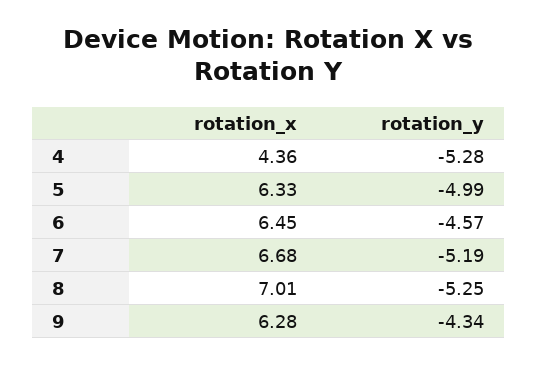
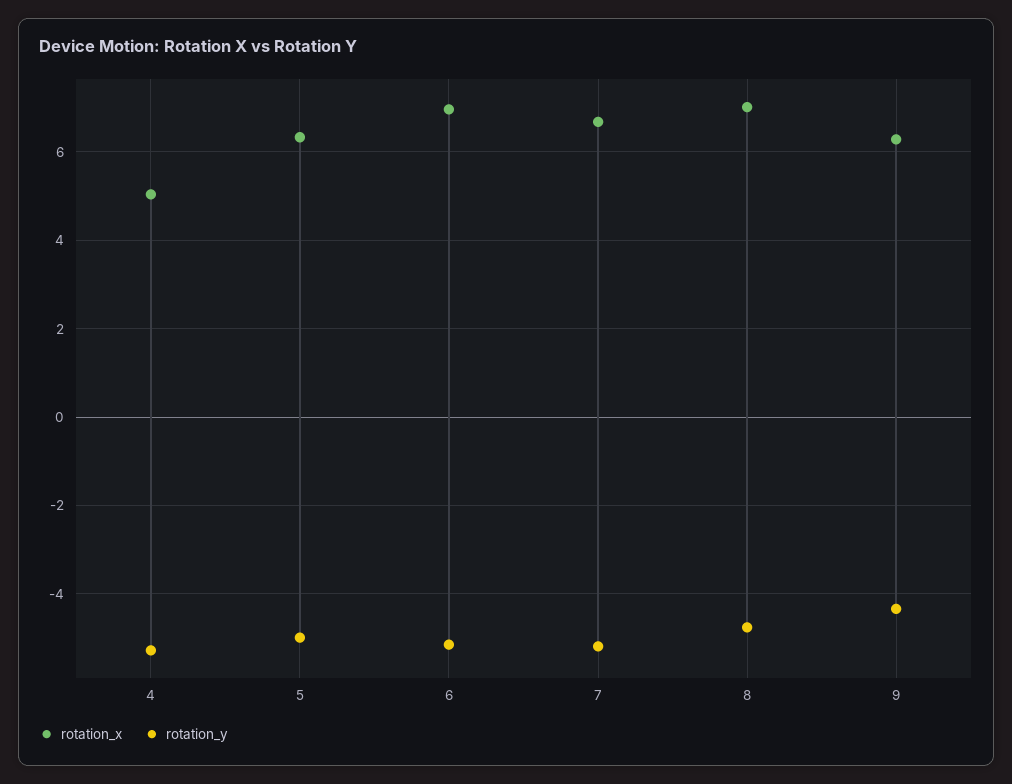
  {
    "rotation_x": {
-     "4": 4.36,
+     "4": 5,
      "5": 6.33,
-     "6": 6.45,
+     "6": 7,
      "7": 6.68,
      "8": 7.01,
      "9": 6.28
    },
    "rotation_y": {
      "4": -5.28,
      "5": -4.99,
-     "6": -4.57,
+     "6": -5.2,
      "7": -5.19,
-     "8": -5.25,
+     "8": -4.8,
      "9": -4.34
    }
  }

